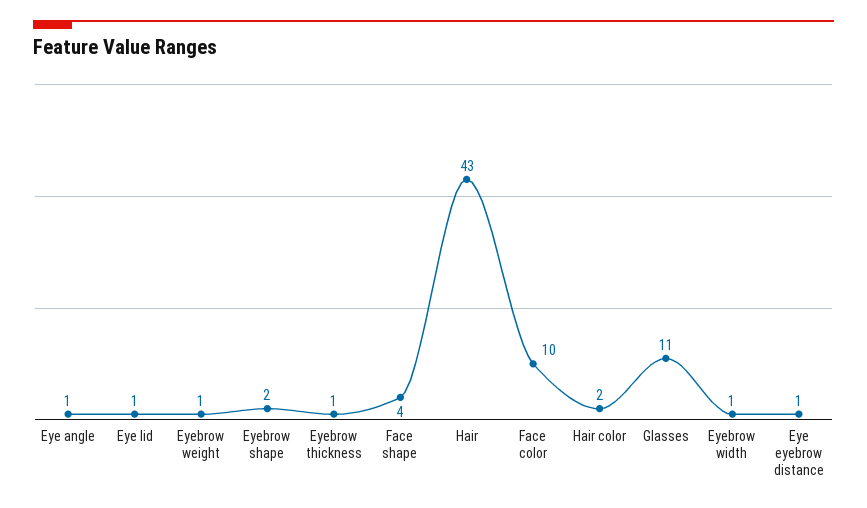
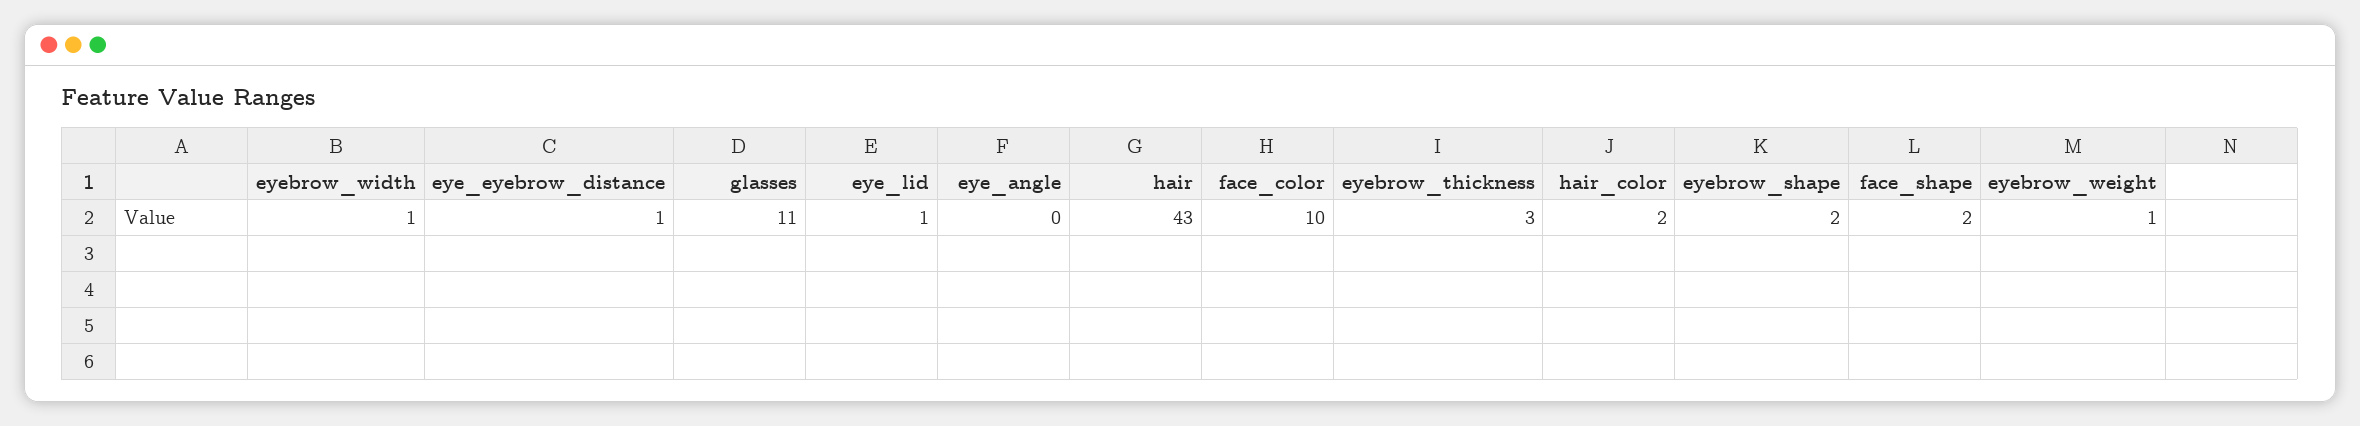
  {
-   "Eye angle": 1,
+   "Eye angle": 0,
    "Eye lid": 1,
    "Eyebrow weight": 1,
    "Eyebrow shape": 2,
-   "Eyebrow thickness": 1,
+   "Eyebrow thickness": 3,
-   "Face shape": 4,
+   "Face shape": 2,
    "Hair": 43,
    "Face color": 10,
    "Hair color": 2,
    "Glasses": 11,
    "Eyebrow width": 1,
    "Eye eyebrow distance": 1
  }

